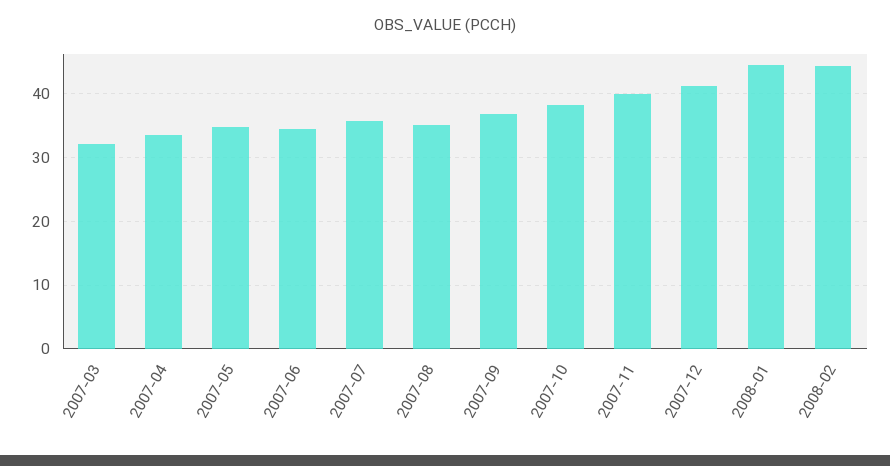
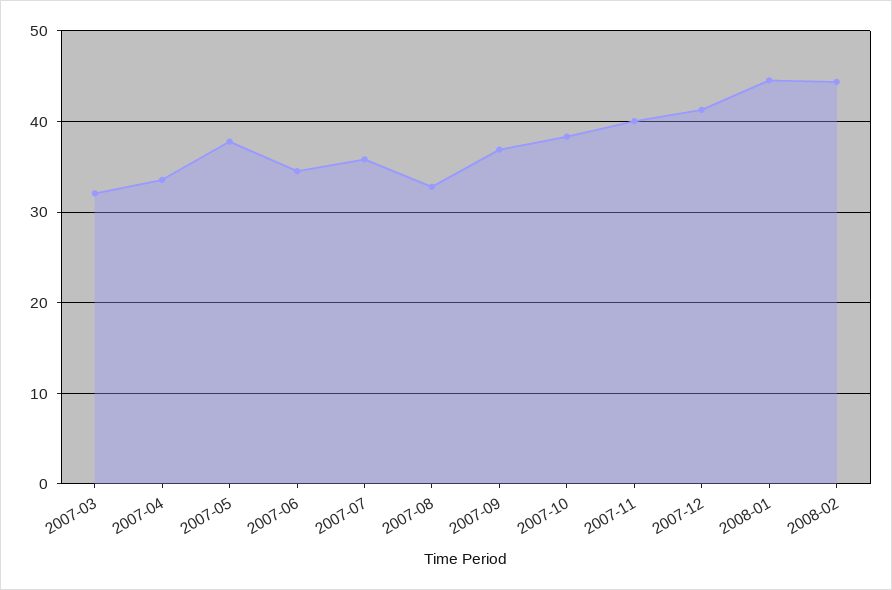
  {
    "2007-03": 32,
    "2007-04": 34,
-   "2007-05": 35,
+   "2007-05": 38,
    "2007-06": 35,
    "2007-07": 36,
-   "2007-08": 35,
+   "2007-08": 33,
    "2007-09": 37,
    "2007-10": 38,
    "2007-11": 40,
    "2007-12": 41,
    "2008-01": 45,
    "2008-02": 44
  }

